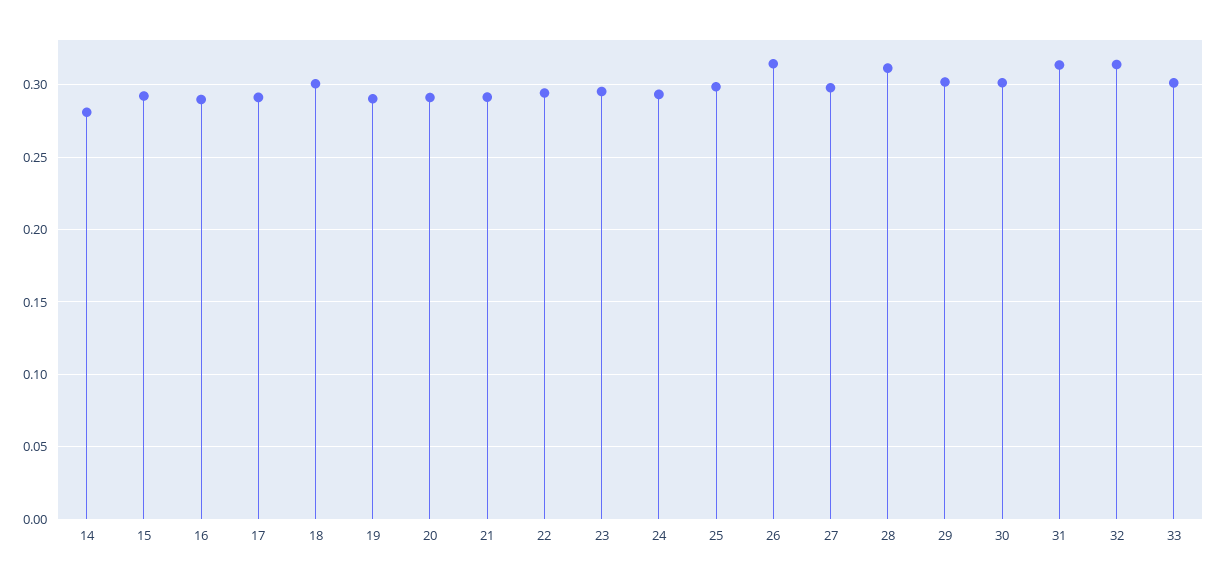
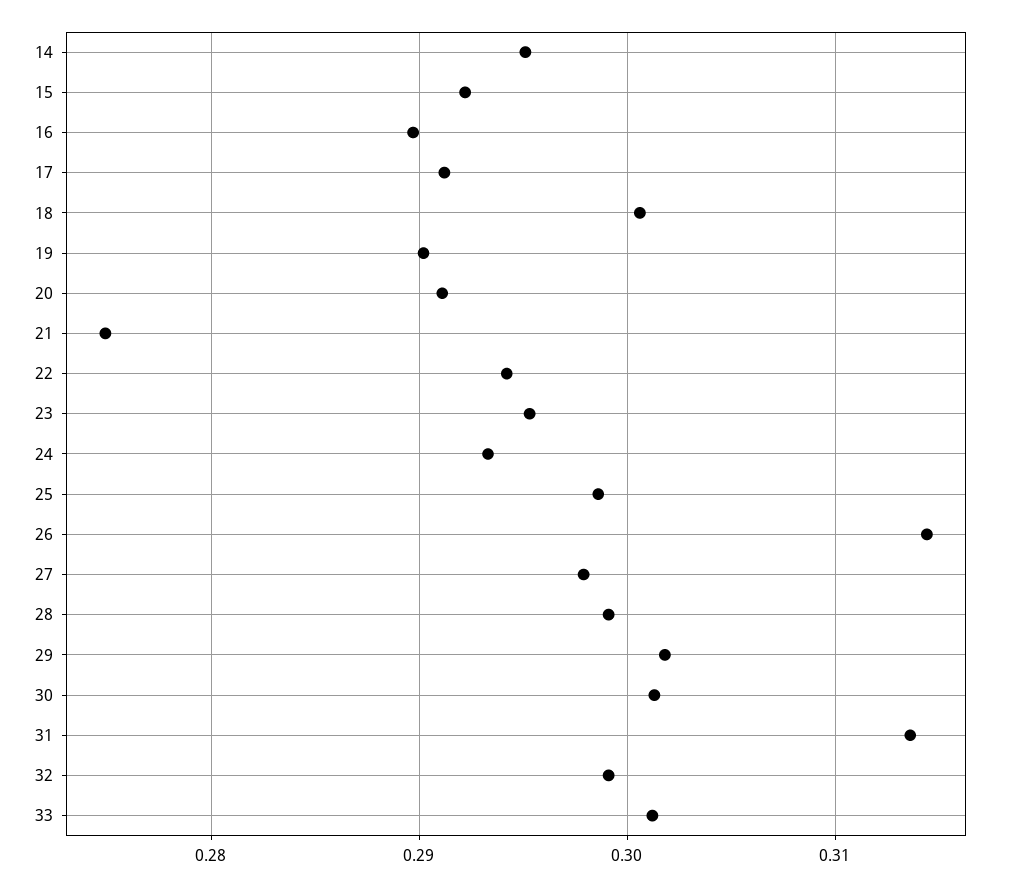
  {
-   "14": 0.28,
+   "14": 0.295,
    "15": 0.292,
    "16": 0.29,
    "17": 0.291,
    "18": 0.301,
    "19": 0.29,
    "20": 0.291,
-   "21": 0.29,
+   "21": 0.275,
    "22": 0.294,
    "23": 0.295,
    "24": 0.293,
    "25": 0.299,
    "26": 0.314,
    "27": 0.298,
-   "28": 0.31,
+   "28": 0.299,
    "29": 0.302,
    "30": 0.301,
    "31": 0.314,
-   "32": 0.315,
+   "32": 0.299,
    "33": 0.301
  }

